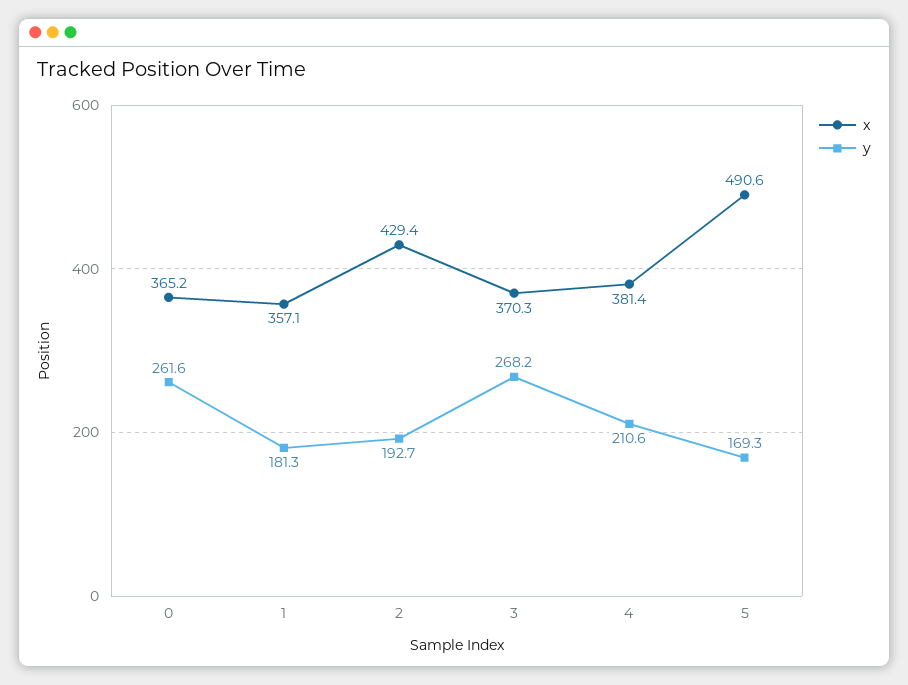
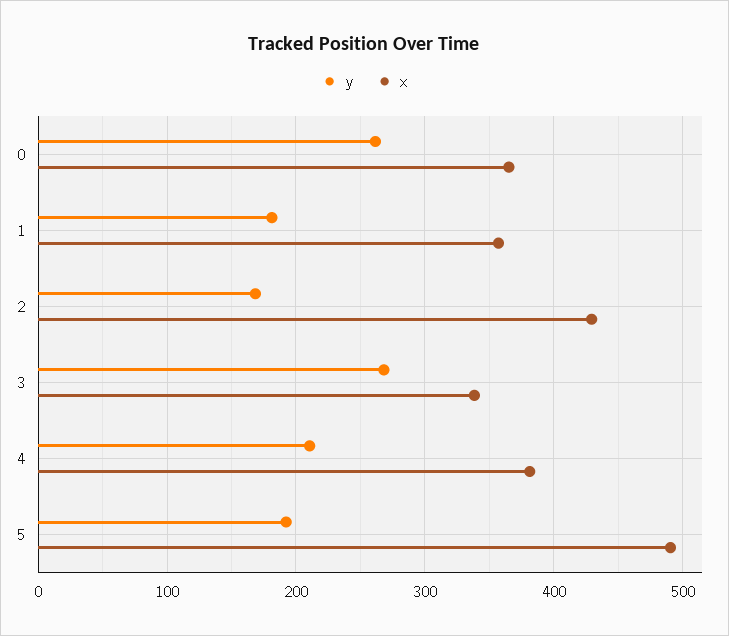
  {
    "x": {
      "0": 365.2,
      "1": 357.1,
      "2": 429.4,
-     "3": 370.3,
+     "3": 340,
      "4": 381.4,
      "5": 490.6
    },
    "y": {
      "0": 261.6,
      "1": 181.3,
-     "2": 192.7,
+     "2": 170,
      "3": 268.2,
      "4": 210.6,
-     "5": 169.3
+     "5": 190
    }
  }

